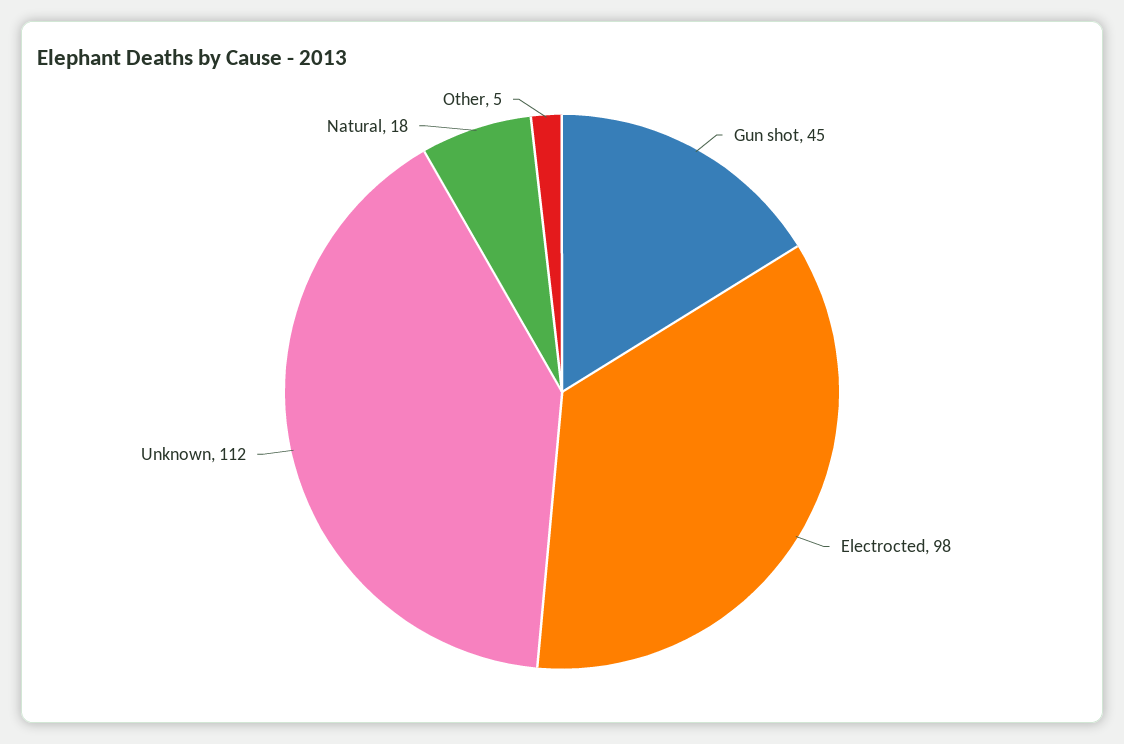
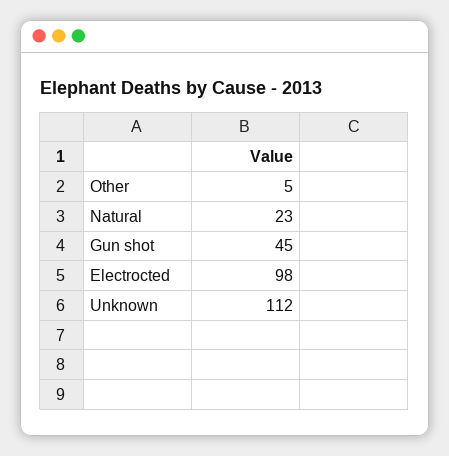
  {
    "Gun shot": 45,
    "Electrocted": 98,
    "Unknown": 112,
-   "Natural": 18,
+   "Natural": 23,
    "Other": 5
  }

